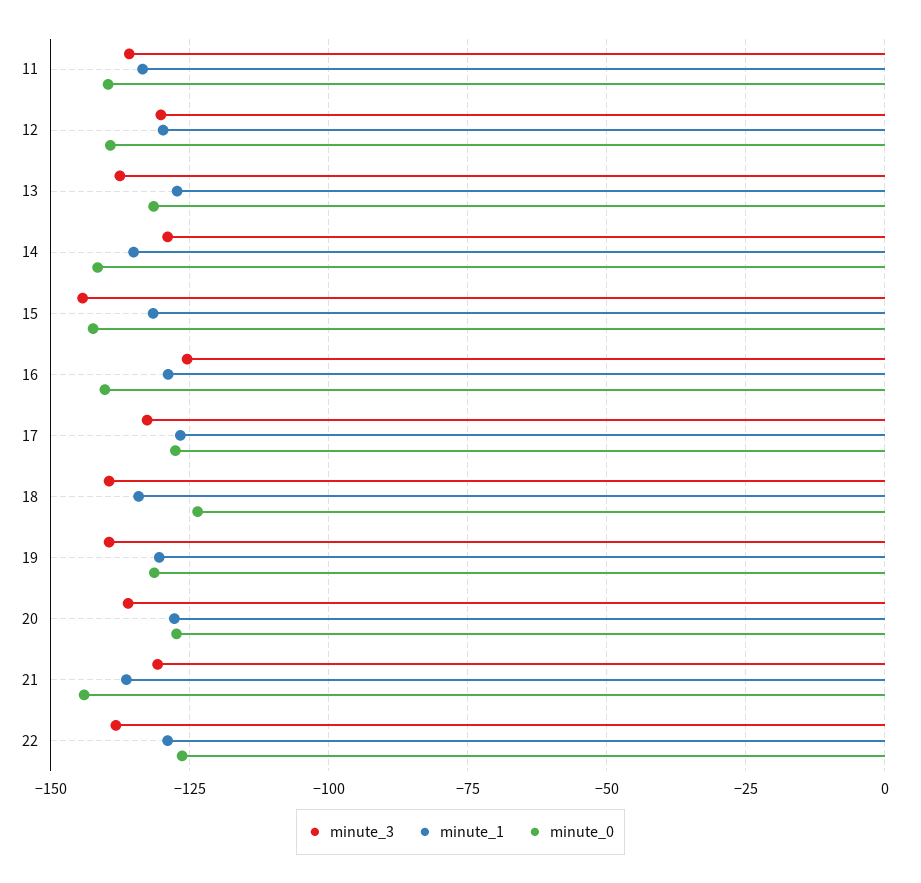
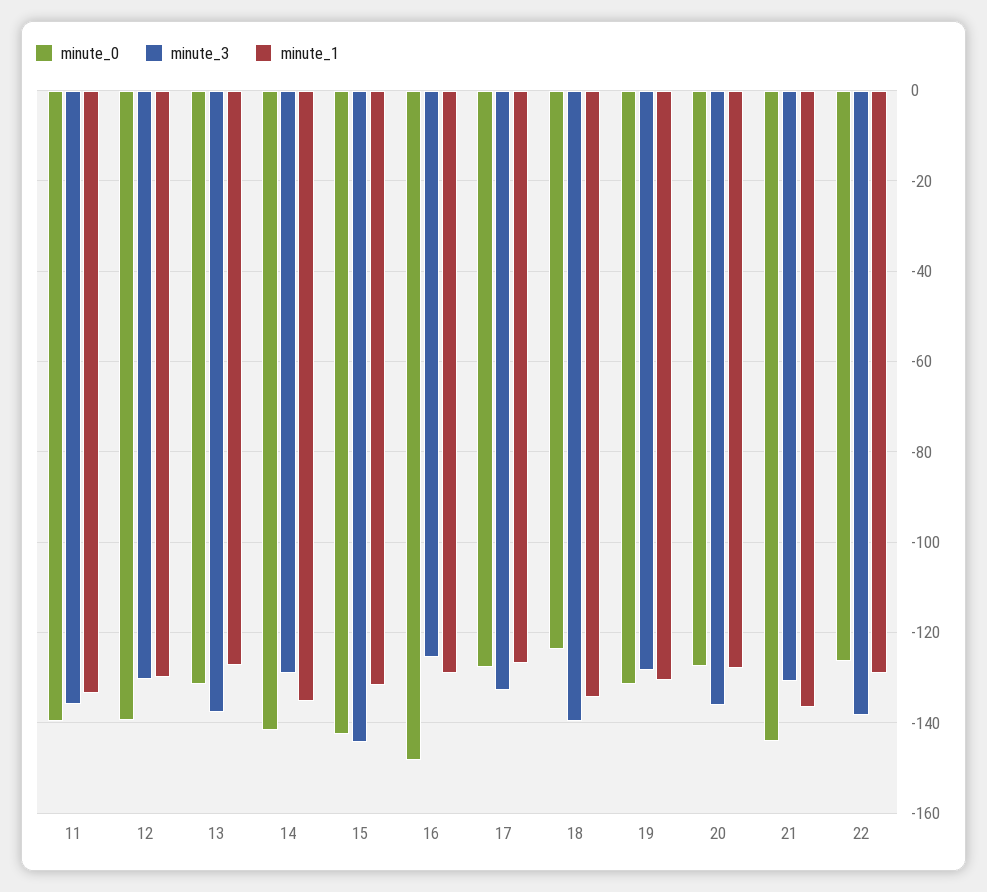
  {
    "minute_3": {
      "11": -136,
      "12": -130,
      "13": -138,
      "14": -130,
      "15": -144,
      "16": -126,
      "17": -132,
      "18": -140,
-     "19": -140,
+     "19": -128,
      "20": -136,
      "21": -130,
      "22": -138
    },
    "minute_1": {
      "11": -134,
      "12": -130,
      "13": -128,
      "14": -136,
      "15": -132,
      "16": -128,
      "17": -126,
      "18": -134,
      "19": -130,
      "20": -128,
      "21": -136,
      "22": -130
    },
    "minute_0": {
      "11": -140,
      "12": -140,
      "13": -132,
      "14": -142,
      "15": -142,
-     "16": -140,
+     "16": -148,
      "17": -128,
      "18": -124,
      "19": -132,
      "20": -128,
      "21": -144,
      "22": -126
    }
  }

